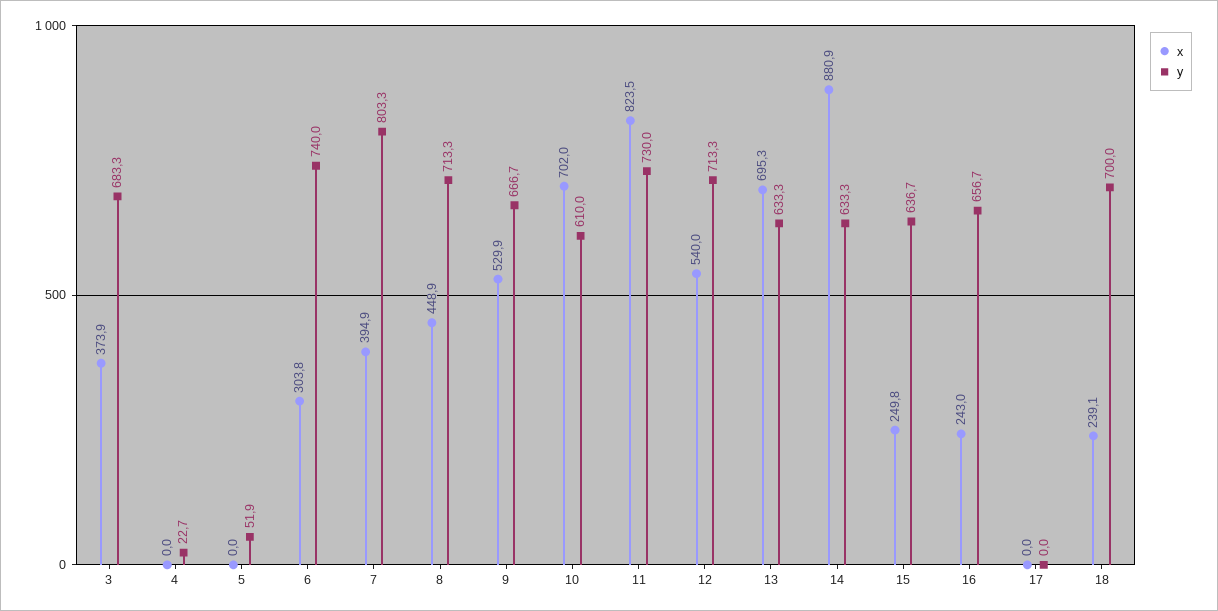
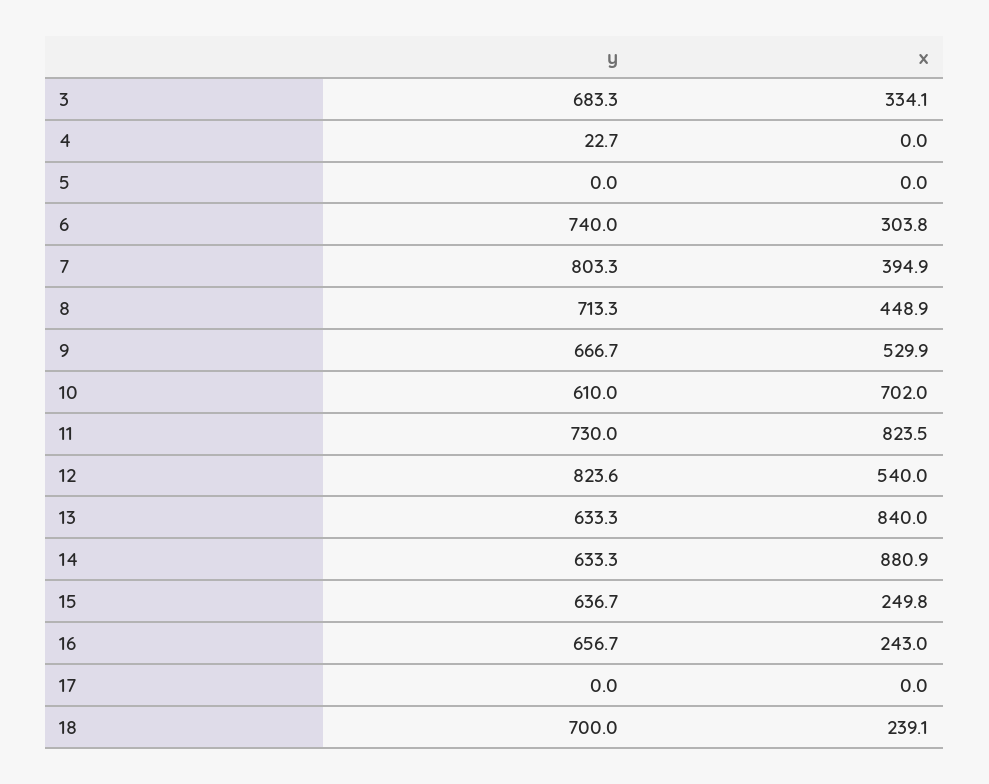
  {
    "x": {
-     "3": 373.9,
+     "3": 334.1,
      "4": 0,
      "5": 0,
      "6": 303.8,
      "7": 394.9,
      "8": 448.9,
      "9": 529.9,
      "10": 702,
      "11": 823.5,
      "12": 540,
-     "13": 695.3,
+     "13": 840,
      "14": 880.9,
      "15": 249.8,
      "16": 243,
      "17": 0,
      "18": 239.1
    },
    "y": {
      "3": 683.3,
      "4": 22.7,
-     "5": 51.9,
+     "5": 0,
      "6": 740,
      "7": 803.3,
      "8": 713.3,
      "9": 666.7,
      "10": 610,
      "11": 730,
-     "12": 713.3,
+     "12": 823.6,
      "13": 633.3,
      "14": 633.3,
      "15": 636.7,
      "16": 656.7,
      "17": 0,
      "18": 700
    }
  }

